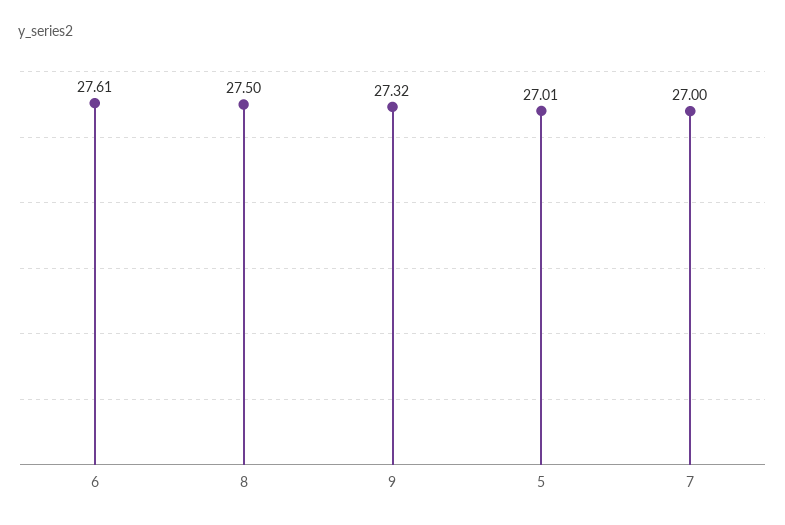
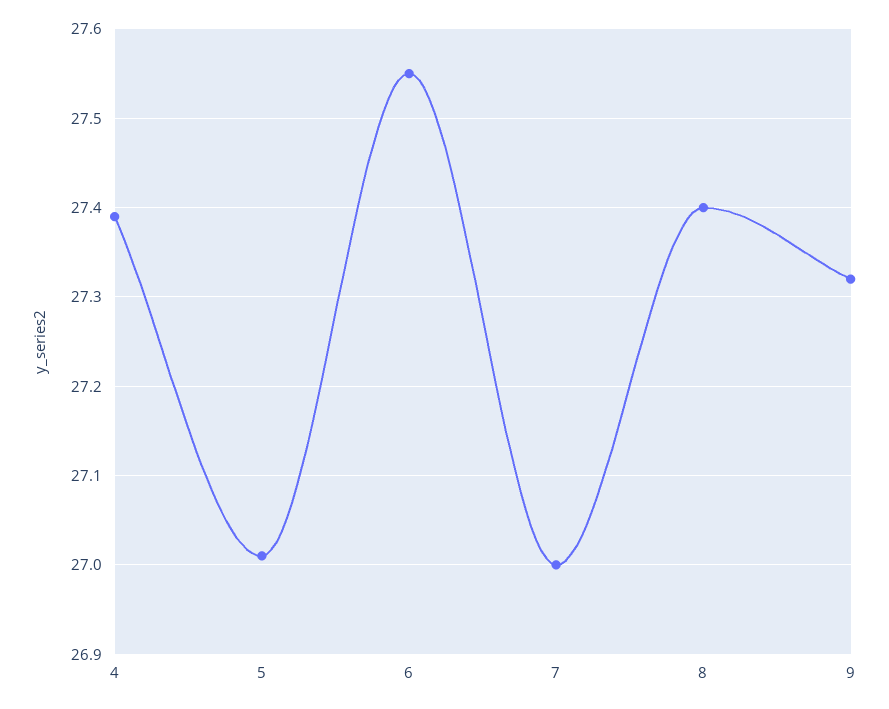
  {
-   "6": 27.61,
+   "6": 27.55,
-   "8": 27.5,
+   "8": 27.4,
    "9": 27.32,
    "5": 27.01,
-   "7": 27
+   "7": 27,
+   "4": 27.39
  }

